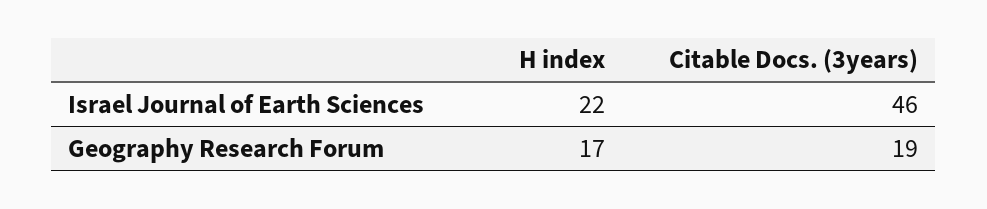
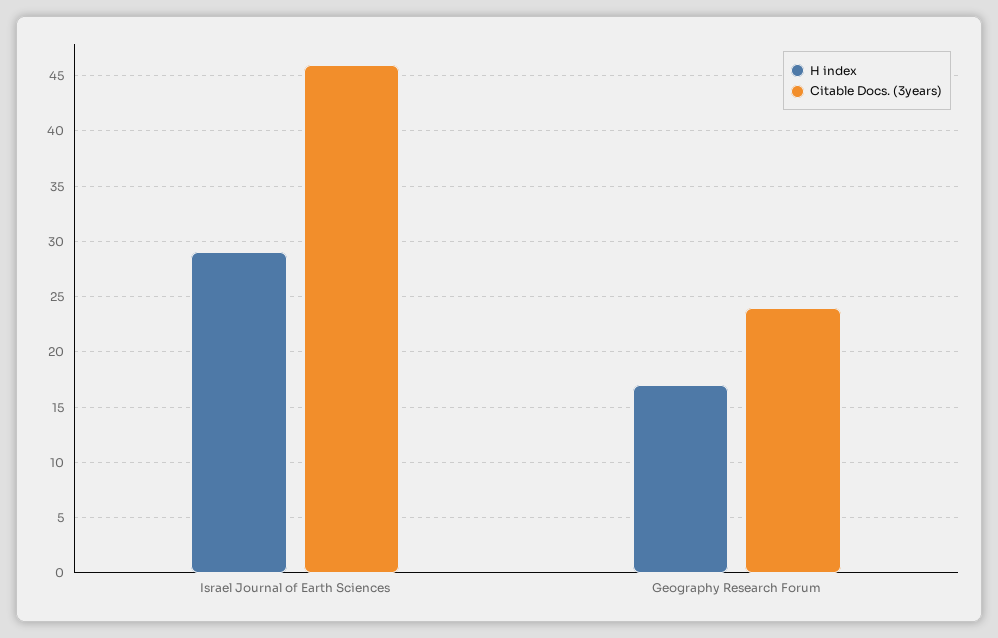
  {
    "H index": {
-     "Israel Journal of Earth Sciences": 22,
+     "Israel Journal of Earth Sciences": 29,
      "Geography Research Forum": 17
    },
    "Citable Docs. (3years)": {
      "Israel Journal of Earth Sciences": 46,
-     "Geography Research Forum": 19
+     "Geography Research Forum": 24
    }
  }

